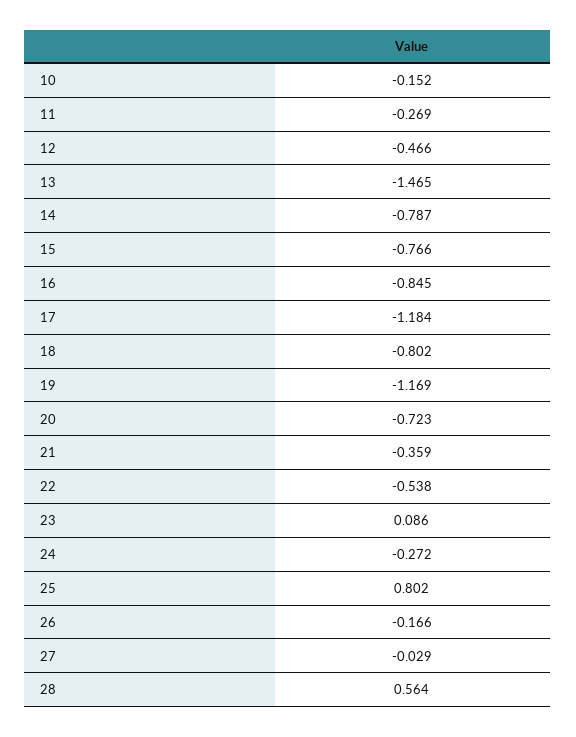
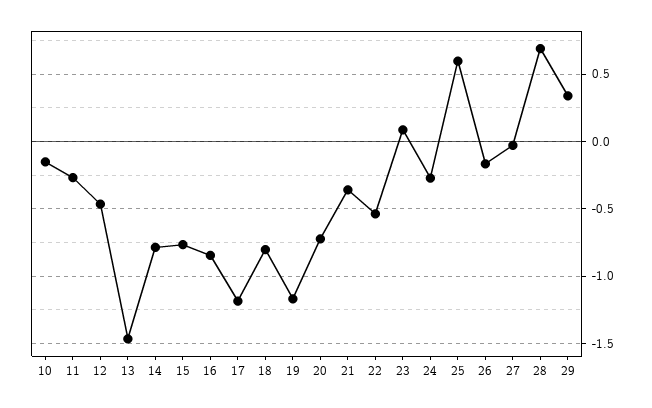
  {
    "10": -0.152,
    "11": -0.269,
    "12": -0.466,
    "13": -1.465,
    "14": -0.787,
    "15": -0.766,
    "16": -0.845,
    "17": -1.184,
    "18": -0.802,
    "19": -1.169,
    "20": -0.723,
    "21": -0.359,
    "22": -0.538,
    "23": 0.086,
    "24": -0.272,
-   "25": 0.802,
+   "25": 0.6,
    "26": -0.166,
    "27": -0.029,
-   "28": 0.564
+   "28": 0.7,
+   "29": 0.35
  }

